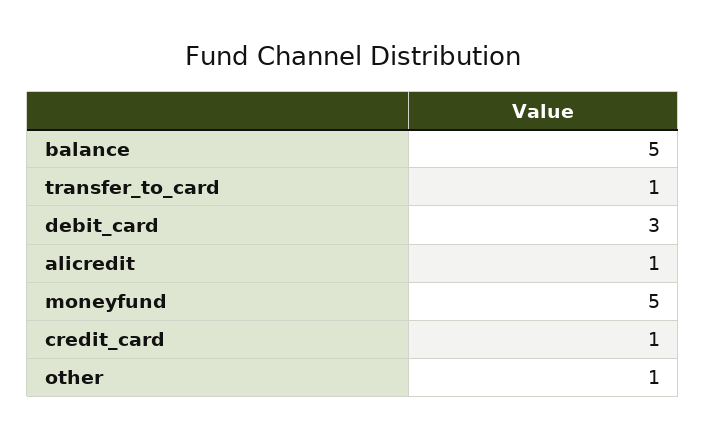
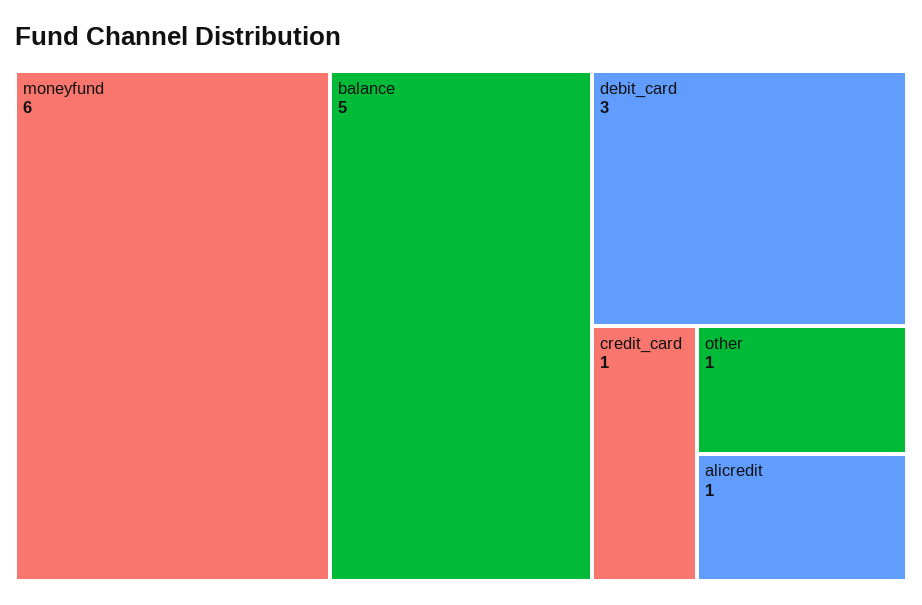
  {
    "balance": 5,
-   "transfer_to_card": 1,
    "debit_card": 3,
    "alicredit": 1,
-   "moneyfund": 5,
+   "moneyfund": 6,
    "credit_card": 1,
    "other": 1
  }

